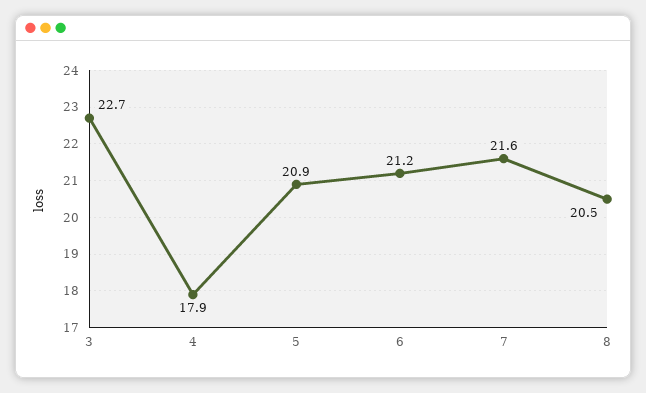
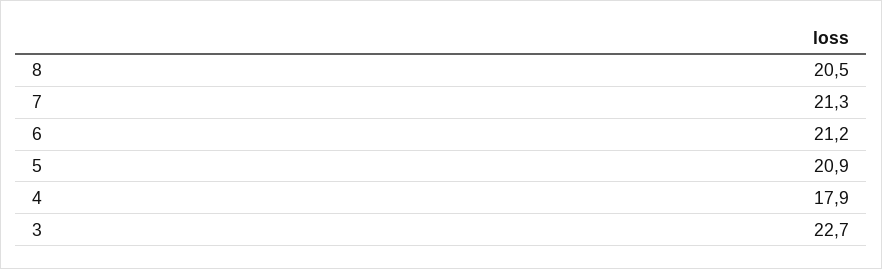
  {
    "3": 22.7,
    "4": 17.9,
    "5": 20.9,
    "6": 21.2,
-   "7": 21.6,
+   "7": 21.3,
    "8": 20.5
  }

